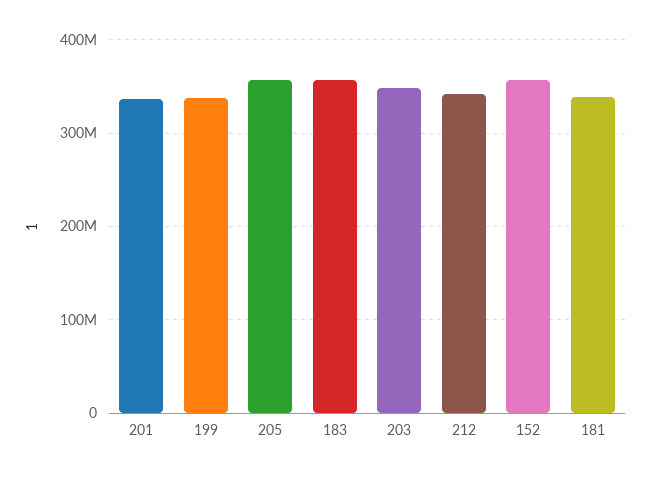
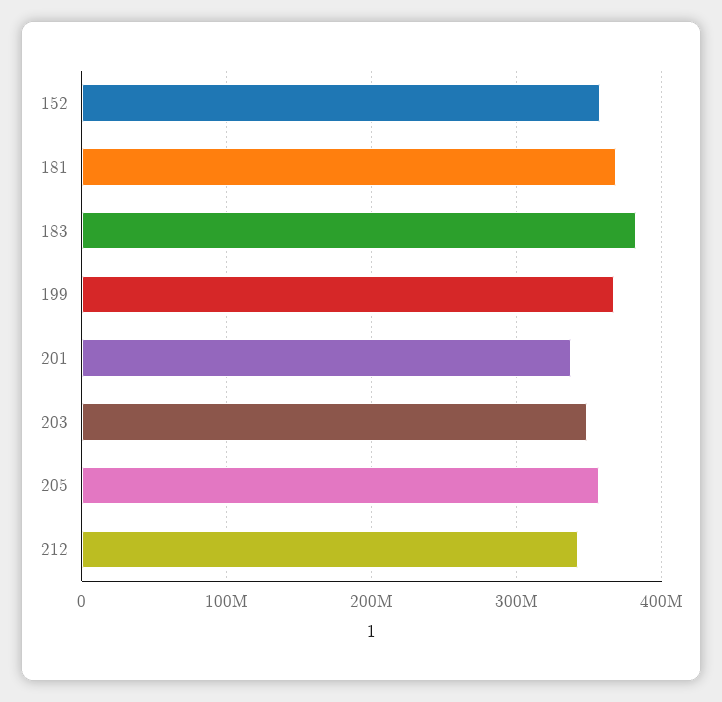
  {
    "201": 340000000,
-   "199": 340000000,
+   "199": 370000000,
    "205": 360000000,
-   "183": 360000000,
+   "183": 380000000,
    "203": 350000000,
    "212": 340000000,
    "152": 360000000,
-   "181": 340000000
+   "181": 370000000
  }

